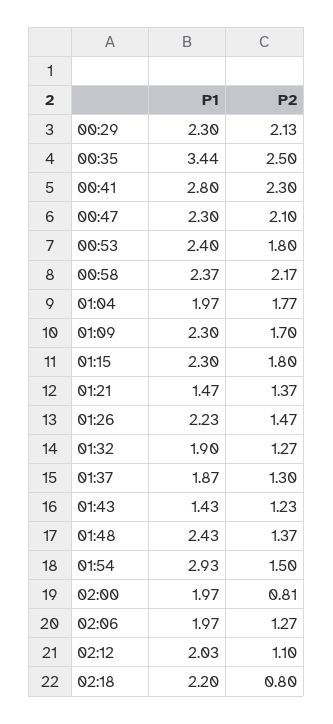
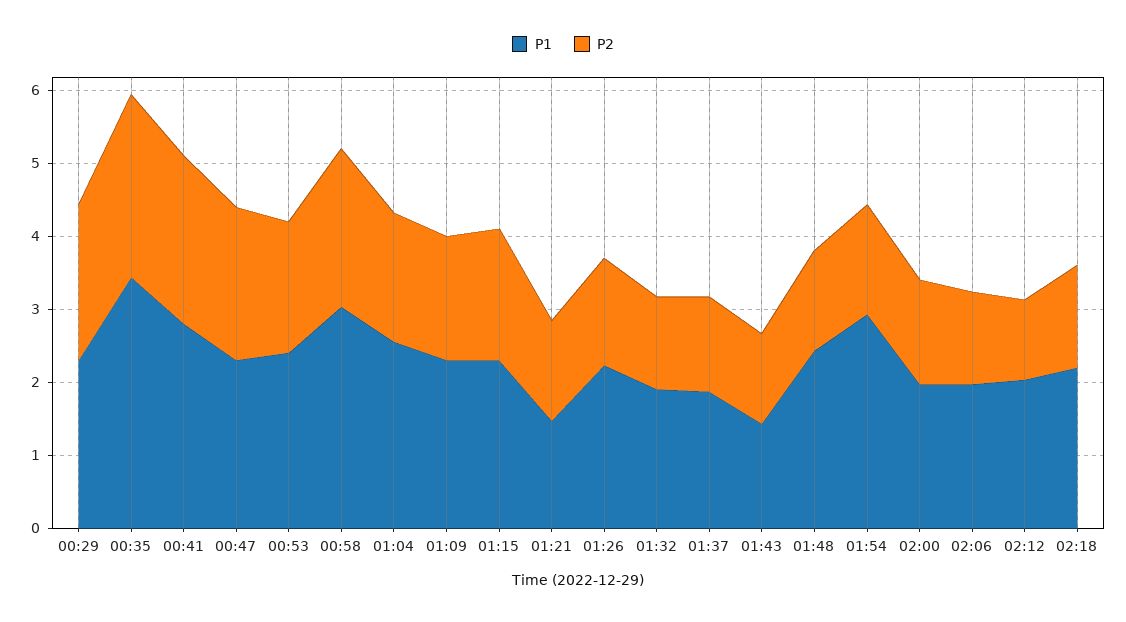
  {
    "P1": {
      "00:29": 2.3,
      "00:35": 3.44,
      "00:41": 2.8,
      "00:47": 2.3,
      "00:53": 2.4,
-     "00:58": 2.37,
+     "00:58": 3,
-     "01:04": 1.97,
+     "01:04": 2.6,
      "01:09": 2.3,
      "01:15": 2.3,
      "01:21": 1.47,
      "01:26": 2.23,
      "01:32": 1.9,
      "01:37": 1.87,
      "01:43": 1.43,
      "01:48": 2.43,
      "01:54": 2.93,
      "02:00": 1.97,
      "02:06": 1.97,
      "02:12": 2.03,
      "02:18": 2.2
    },
    "P2": {
      "00:29": 2.13,
      "00:35": 2.5,
      "00:41": 2.3,
      "00:47": 2.1,
      "00:53": 1.8,
      "00:58": 2.17,
      "01:04": 1.77,
      "01:09": 1.7,
      "01:15": 1.8,
      "01:21": 1.37,
      "01:26": 1.47,
      "01:32": 1.27,
      "01:37": 1.3,
      "01:43": 1.23,
      "01:48": 1.37,
      "01:54": 1.5,
-     "02:00": 0.81,
+     "02:00": 1.4,
      "02:06": 1.27,
      "02:12": 1.1,
-     "02:18": 0.8
+     "02:18": 1.4
    }
  }

